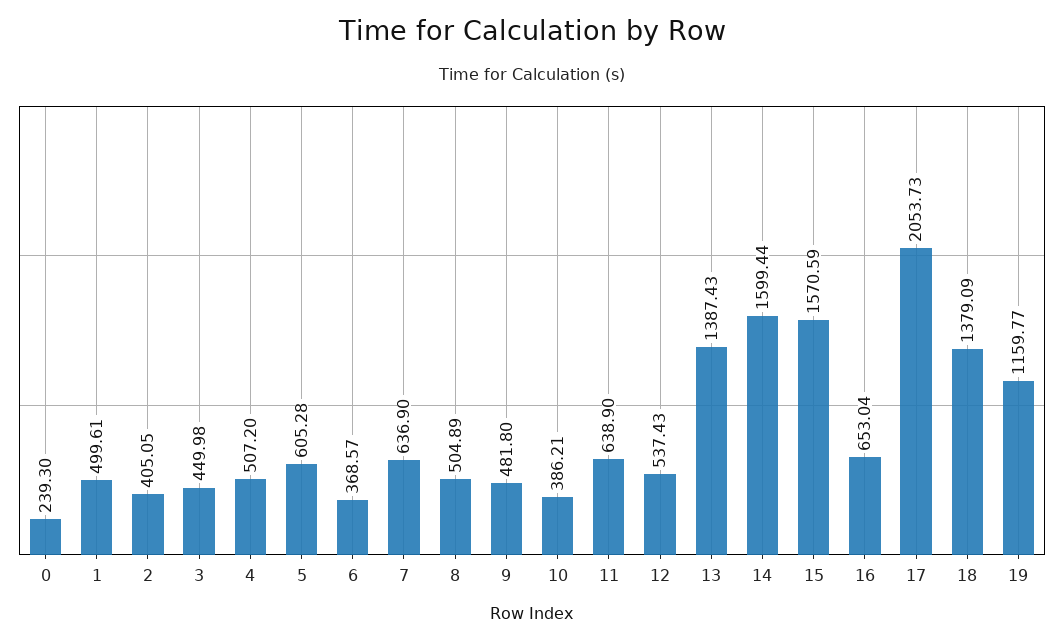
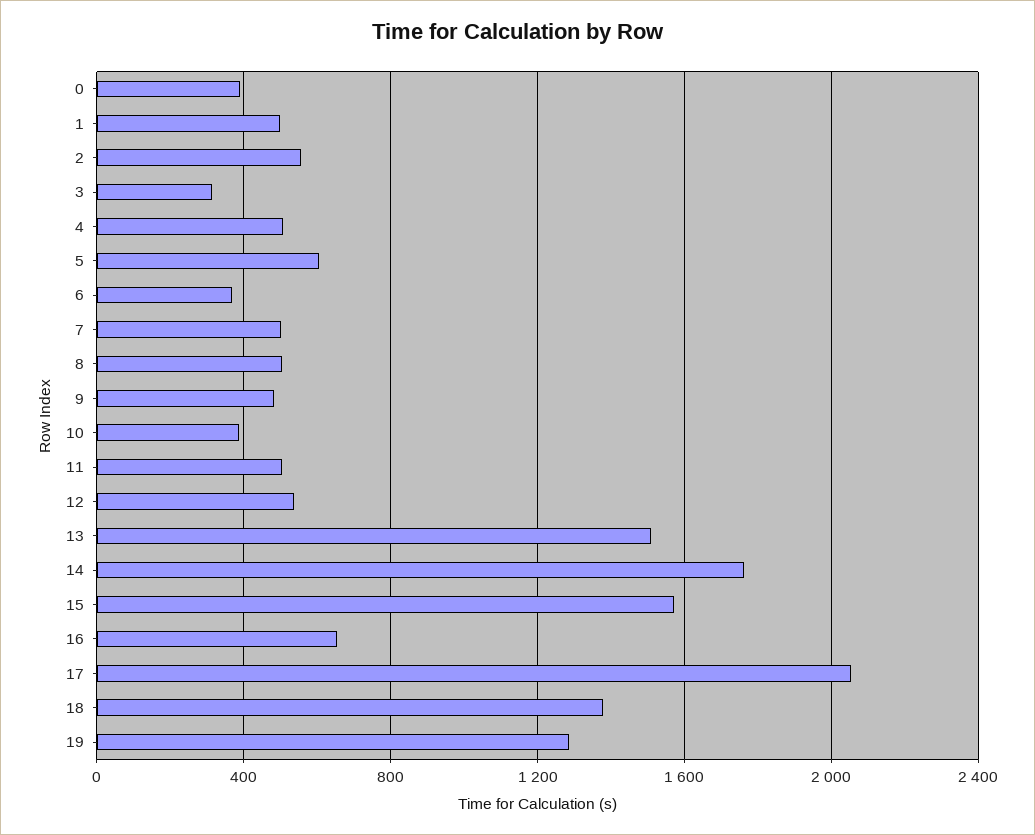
  {
-   "0": 239.3,
+   "0": 400,
    "1": 499.61,
-   "2": 405.05,
+   "2": 550,
-   "3": 449.98,
+   "3": 300,
    "4": 507.2,
    "5": 605.28,
    "6": 368.57,
-   "7": 636.9,
+   "7": 500,
    "8": 504.89,
    "9": 481.8,
    "10": 386.21,
-   "11": 638.9,
+   "11": 500,
    "12": 537.43,
-   "13": 1387.43,
+   "13": 1500,
-   "14": 1599.44,
+   "14": 1750,
    "15": 1570.59,
    "16": 653.04,
    "17": 2053.73,
    "18": 1379.09,
-   "19": 1159.77
+   "19": 1300
  }

